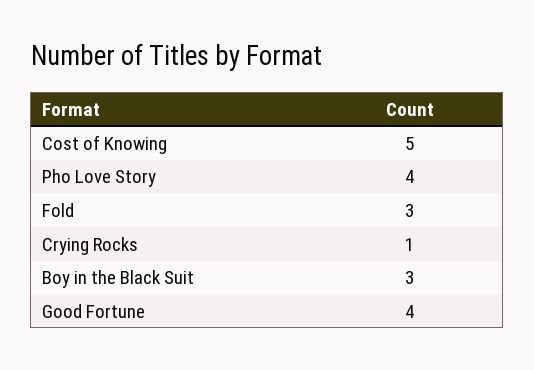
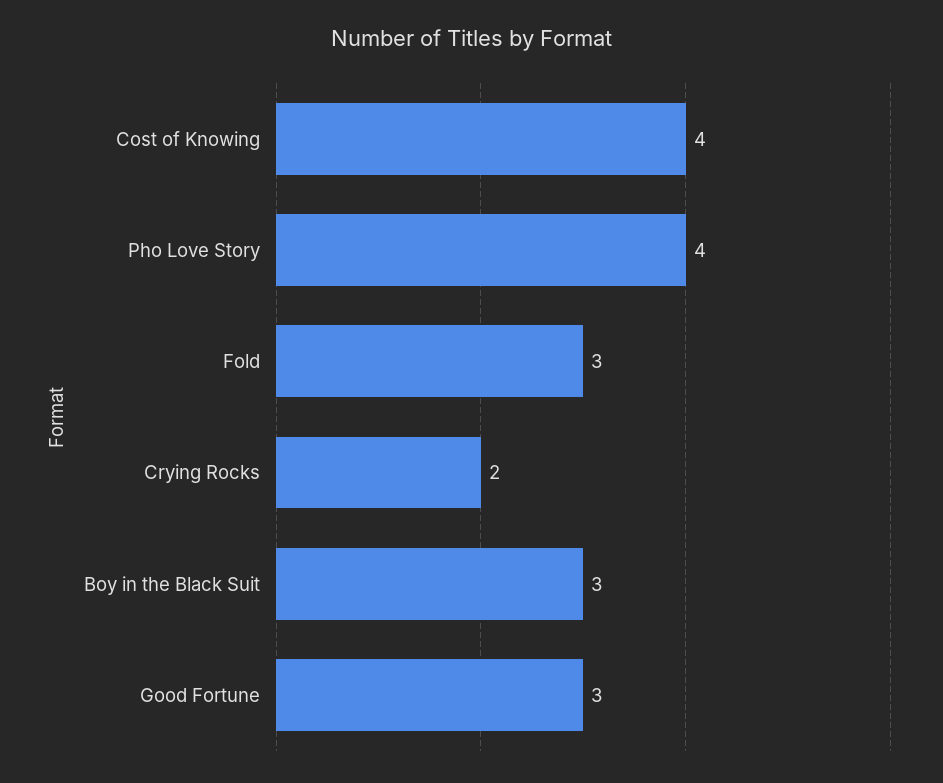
  {
-   "Cost of Knowing": 5,
+   "Cost of Knowing": 4,
    "Pho Love Story": 4,
    "Fold": 3,
-   "Crying Rocks": 1,
+   "Crying Rocks": 2,
    "Boy in the Black Suit": 3,
-   "Good Fortune": 4
+   "Good Fortune": 3
  }

